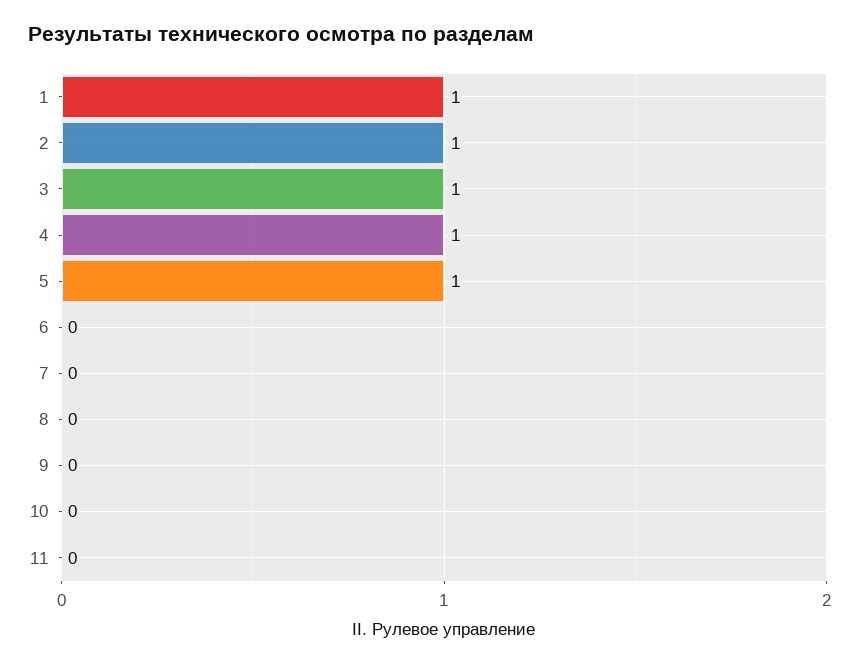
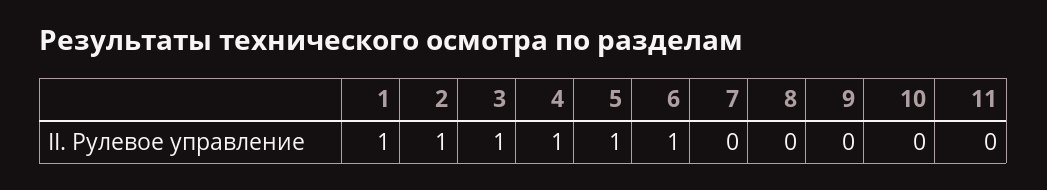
  {
    "1": 1,
    "2": 1,
    "3": 1,
    "4": 1,
    "5": 1,
-   "6": 0,
+   "6": 1,
    "7": 0,
    "8": 0,
    "9": 0,
    "10": 0,
    "11": 0
  }

